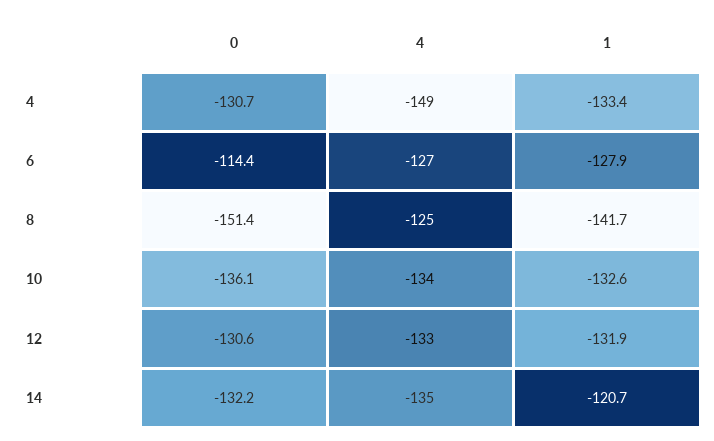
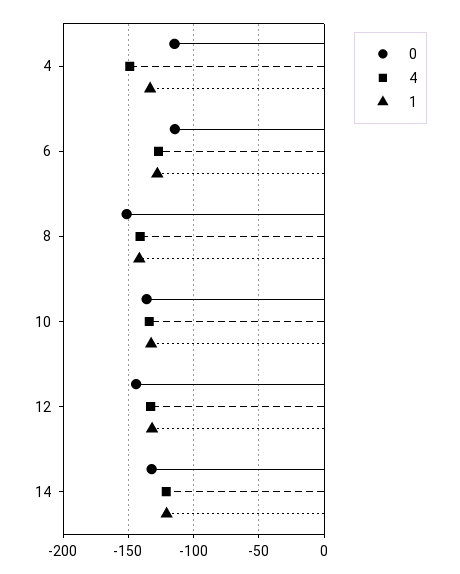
  {
    "0": {
-     "4": -130.7,
+     "4": -115,
      "6": -114.4,
      "8": -151.4,
      "10": -136.1,
-     "12": -130.6,
+     "12": -145,
      "14": -132.2
    },
    "4": {
      "4": -149,
      "6": -127,
-     "8": -125,
+     "8": -140,
      "10": -134,
      "12": -133,
-     "14": -135
+     "14": -120
    },
    "1": {
      "4": -133.4,
      "6": -127.9,
      "8": -141.7,
      "10": -132.6,
      "12": -131.9,
      "14": -120.7
    }
  }

